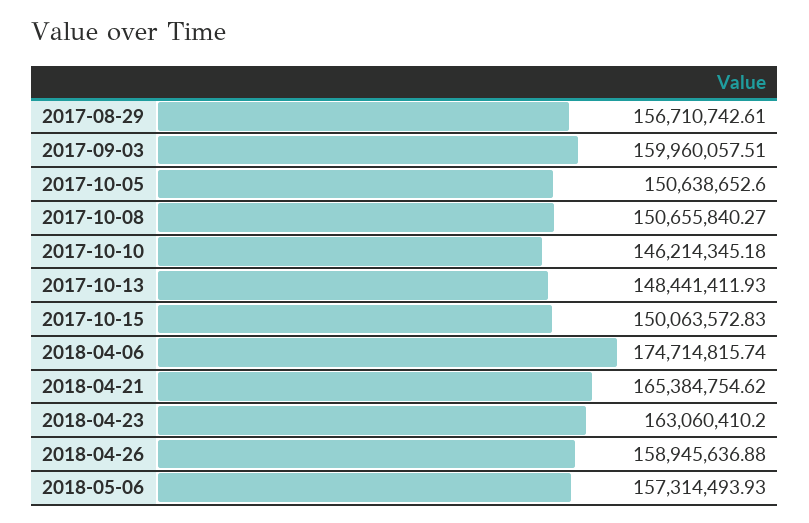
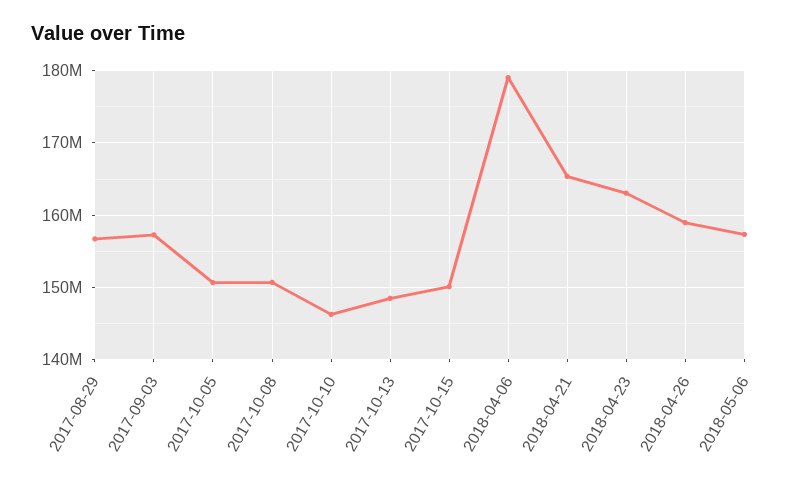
  {
    "2017-08-29": 156710742.61,
-   "2017-09-03": 159960057.51,
+   "2017-09-03": 157000000,
    "2017-10-05": 150638652.6,
    "2017-10-08": 150655840.27,
    "2017-10-10": 146214345.18,
    "2017-10-13": 148441411.93,
    "2017-10-15": 150063572.83,
-   "2018-04-06": 174714815.74,
+   "2018-04-06": 179000000,
    "2018-04-21": 165384754.62,
    "2018-04-23": 163060410.2,
    "2018-04-26": 158945636.88,
    "2018-05-06": 157314493.93
  }

